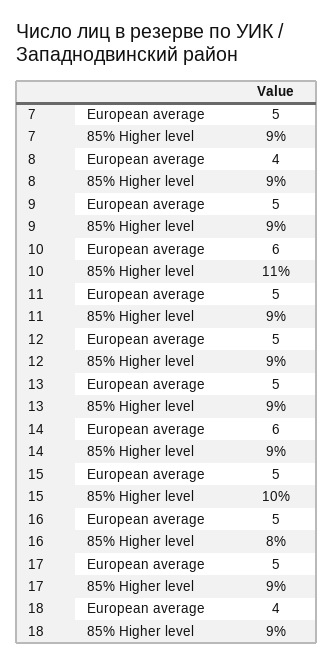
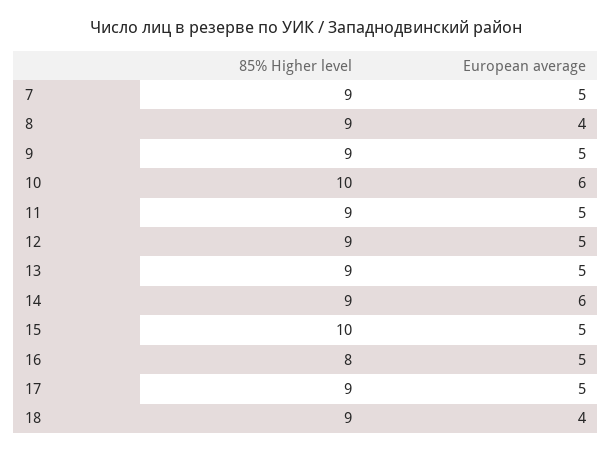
  {
    "7": {
      "European average": 5,
      "85% Higher level": 9
    },
    "8": {
      "European average": 4,
      "85% Higher level": 9
    },
    "9": {
      "European average": 5,
      "85% Higher level": 9
    },
    "10": {
      "European average": 6,
-     "85% Higher level": 11
+     "85% Higher level": 10
    },
    "11": {
      "European average": 5,
      "85% Higher level": 9
    },
    "12": {
      "European average": 5,
      "85% Higher level": 9
    },
    "13": {
      "European average": 5,
      "85% Higher level": 9
    },
    "14": {
      "European average": 6,
      "85% Higher level": 9
    },
    "15": {
      "European average": 5,
      "85% Higher level": 10
    },
    "16": {
      "European average": 5,
      "85% Higher level": 8
    },
    "17": {
      "European average": 5,
      "85% Higher level": 9
    },
    "18": {
      "European average": 4,
      "85% Higher level": 9
    }
  }

